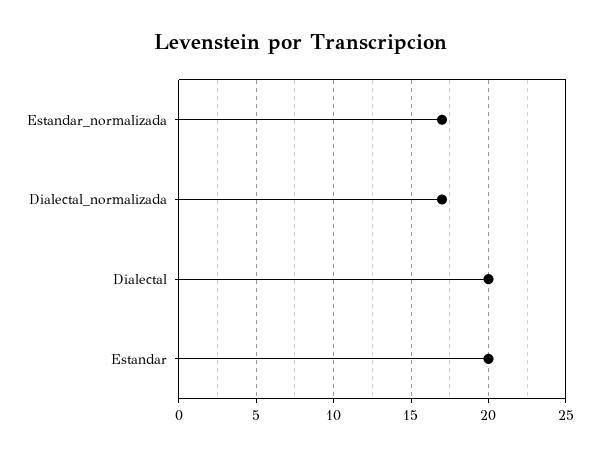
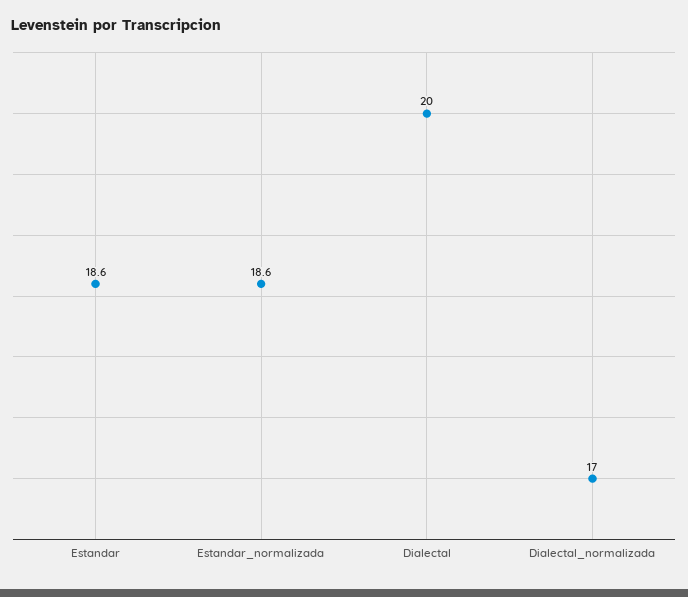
  {
-   "Estandar_normalizada": 17,
+   "Estandar_normalizada": 18.6,
    "Dialectal_normalizada": 17,
    "Dialectal": 20,
-   "Estandar": 20
+   "Estandar": 18.6
  }

